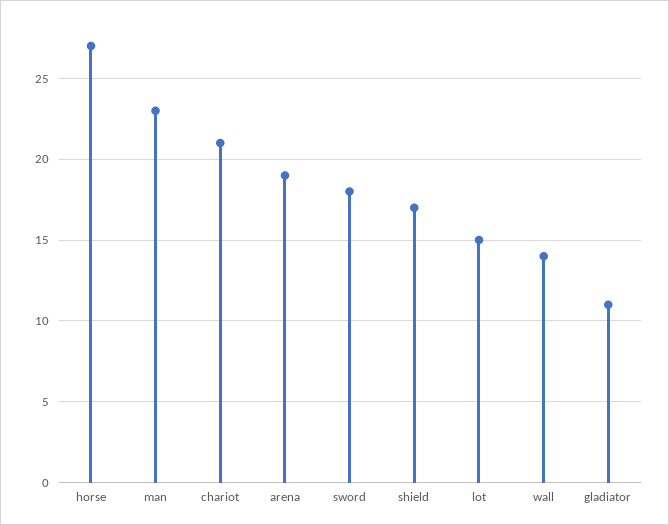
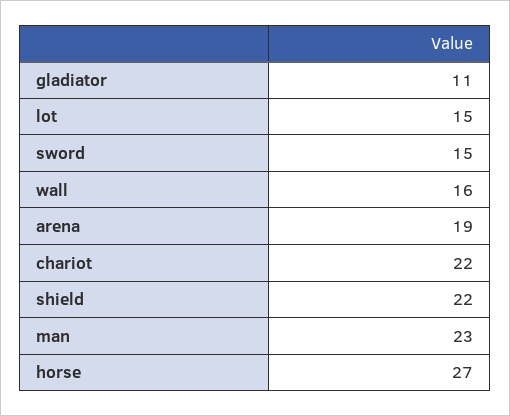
  {
    "horse": 27,
    "man": 23,
-   "chariot": 21,
+   "chariot": 22,
    "arena": 19,
-   "sword": 18,
+   "sword": 15,
-   "shield": 17,
+   "shield": 22,
    "lot": 15,
-   "wall": 14,
+   "wall": 16,
    "gladiator": 11
  }

